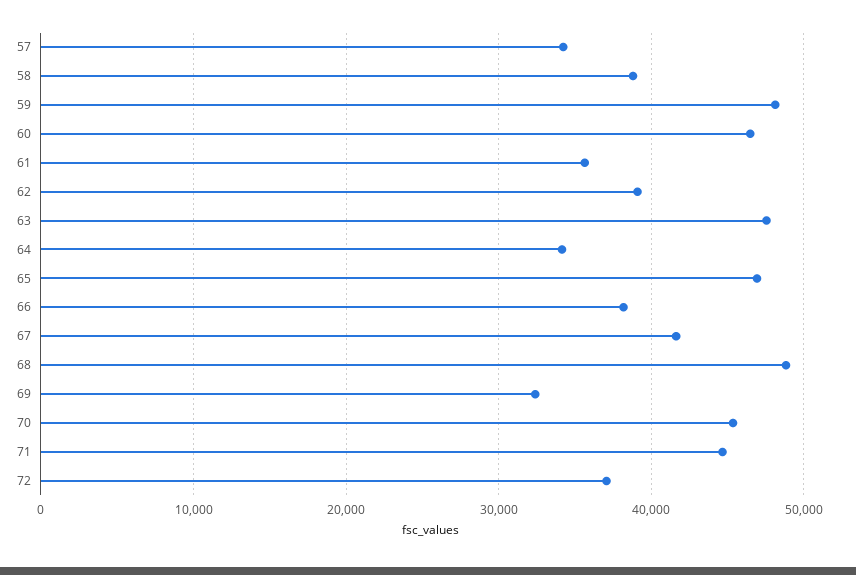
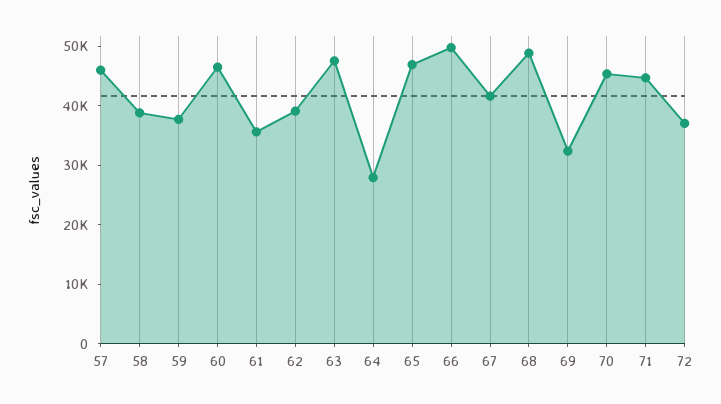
  {
-   "57": 34000,
+   "57": 46000,
    "58": 39000,
-   "59": 48000,
+   "59": 38000,
    "60": 46000,
    "61": 36000,
    "62": 39000,
    "63": 48000,
-   "64": 34000,
+   "64": 28000,
    "65": 47000,
-   "66": 38000,
+   "66": 50000,
    "67": 42000,
    "68": 49000,
    "69": 32000,
    "70": 45000,
    "71": 45000,
    "72": 37000
  }

